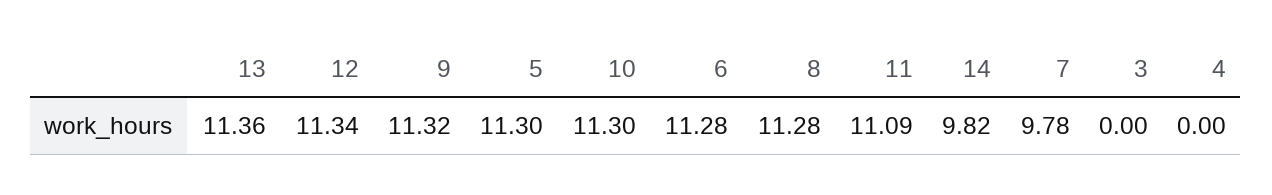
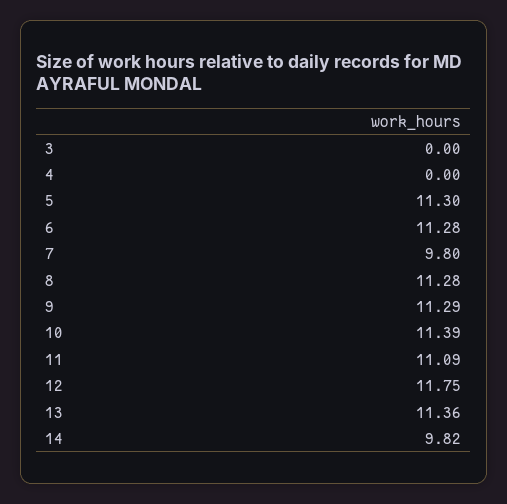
  {
    "13": 11.36,
-   "12": 11.34,
+   "12": 11.75,
-   "9": 11.32,
+   "9": 11.29,
    "5": 11.3,
-   "10": 11.3,
+   "10": 11.39,
    "6": 11.28,
    "8": 11.28,
    "11": 11.09,
    "14": 9.82,
-   "7": 9.78,
+   "7": 9.8,
    "3": 0,
    "4": 0
  }

